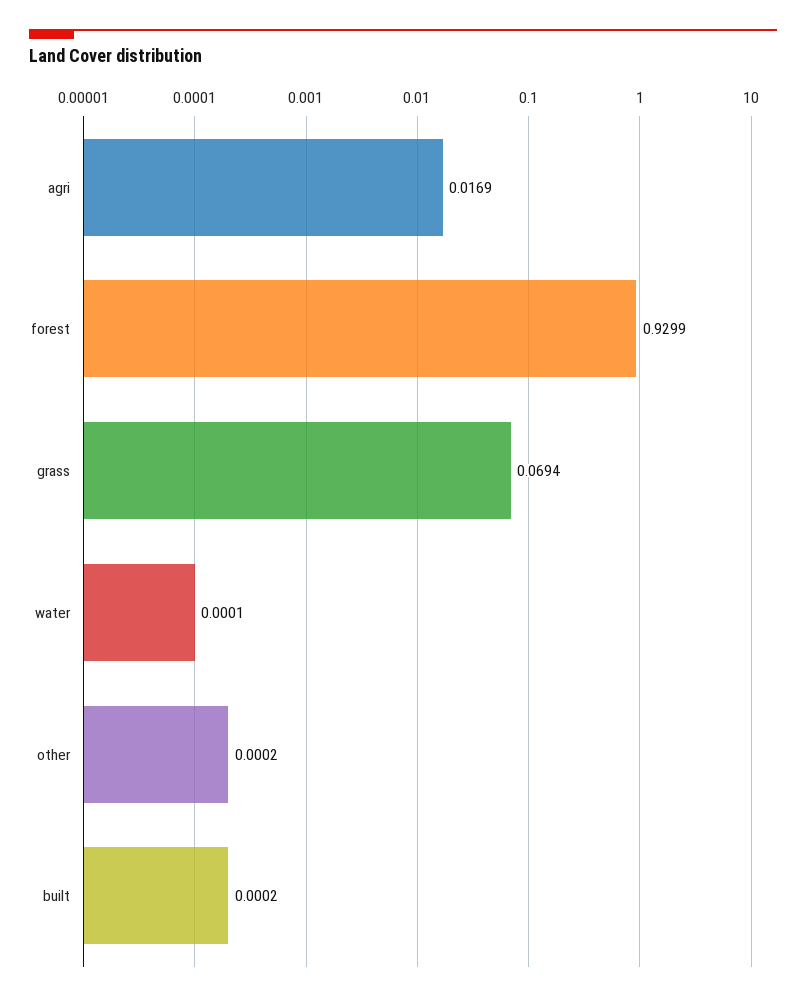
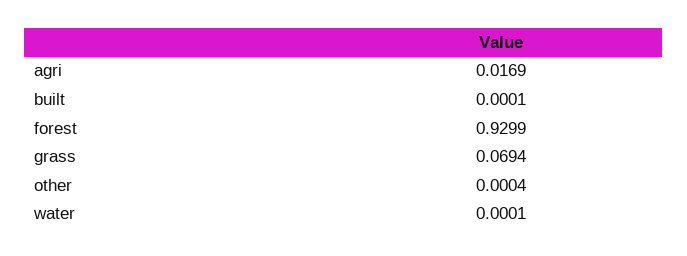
  {
    "agri": 0.0169,
    "forest": 0.9299,
    "grass": 0.0694,
    "water": 0.0001,
-   "other": 0.0002,
+   "other": 0.0004,
-   "built": 0.0002
+   "built": 0.0001
  }

